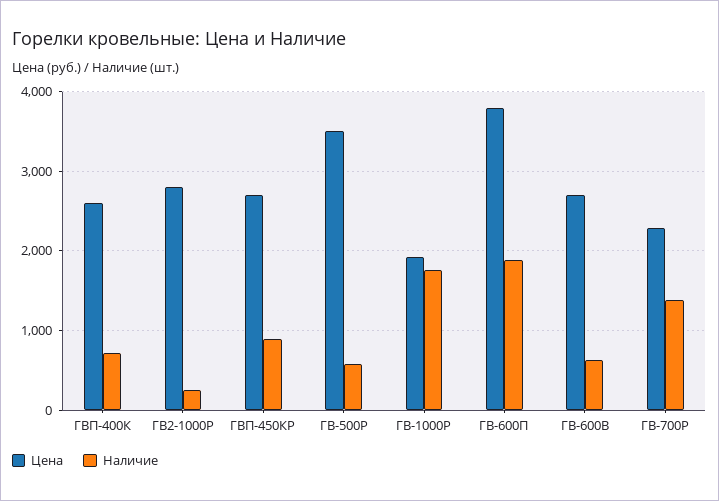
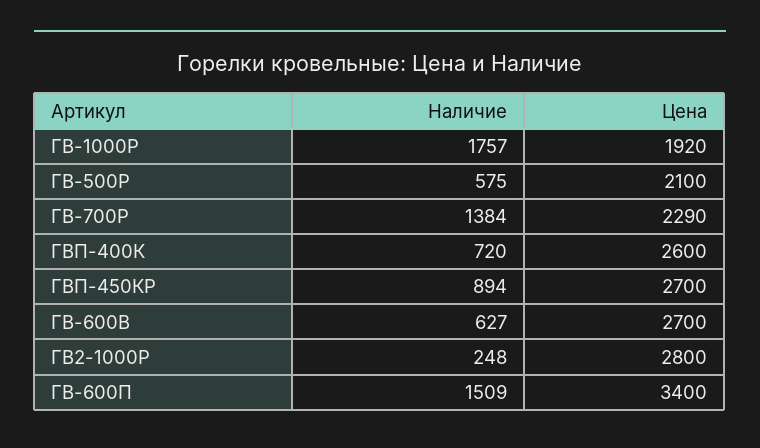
  {
    "Цена": {
      "ГВП-400К": 2600,
      "ГВ2-1000Р": 2800,
      "ГВП-450КР": 2700,
-     "ГВ-500Р": 3500,
+     "ГВ-500Р": 2100,
      "ГВ-1000Р": 1920,
-     "ГВ-600П": 3800,
+     "ГВ-600П": 3400,
      "ГВ-600В": 2700,
      "ГВ-700Р": 2290
    },
    "Наличие": {
      "ГВП-400К": 720,
      "ГВ2-1000Р": 248,
      "ГВП-450КР": 894,
      "ГВ-500Р": 575,
      "ГВ-1000Р": 1757,
-     "ГВ-600П": 1900,
+     "ГВ-600П": 1509,
      "ГВ-600В": 627,
      "ГВ-700Р": 1384
    }
  }

